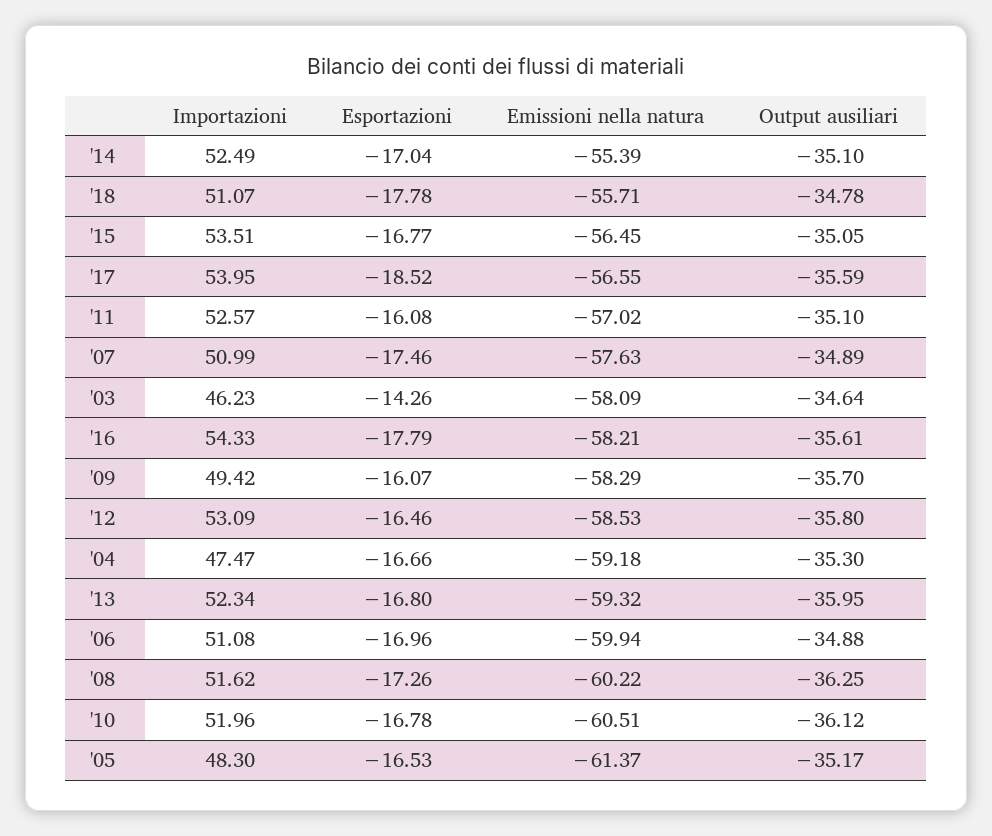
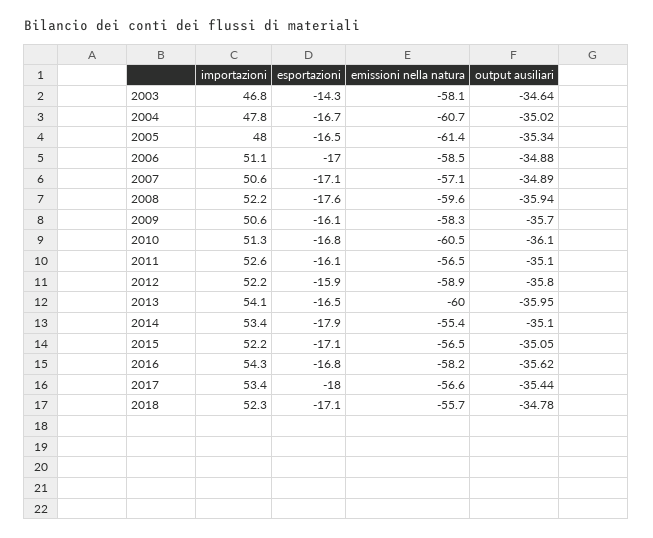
  {
    "Importazioni": {
-     "'14": 52.49,
+     "'14": 53.4,
-     "'18": 51.07,
+     "'18": 52.3,
-     "'15": 53.51,
+     "'15": 52.2,
-     "'17": 53.95,
+     "'17": 53.4,
      "'11": 52.57,
-     "'07": 50.99,
+     "'07": 50.6,
-     "'03": 46.23,
+     "'03": 46.8,
      "'16": 54.33,
-     "'09": 49.42,
+     "'09": 50.6,
-     "'12": 53.09,
+     "'12": 52.2,
-     "'04": 47.47,
+     "'04": 47.8,
-     "'13": 52.34,
+     "'13": 54.1,
      "'06": 51.08,
-     "'08": 51.62,
+     "'08": 52.2,
-     "'10": 51.96,
+     "'10": 51.3,
-     "'05": 48.3
+     "'05": 48
    },
    "Esportazioni": {
-     "'14": -17.04,
+     "'14": -17.9,
-     "'18": -17.78,
+     "'18": -17.1,
-     "'15": -16.77,
+     "'15": -17.1,
-     "'17": -18.52,
+     "'17": -18,
      "'11": -16.08,
-     "'07": -17.46,
+     "'07": -17.1,
      "'03": -14.26,
-     "'16": -17.79,
+     "'16": -16.8,
      "'09": -16.07,
-     "'12": -16.46,
+     "'12": -15.9,
      "'04": -16.66,
-     "'13": -16.8,
+     "'13": -16.5,
      "'06": -16.96,
-     "'08": -17.26,
+     "'08": -17.6,
      "'10": -16.78,
      "'05": -16.53
    },
    "Emissioni nella natura": {
      "'14": -55.39,
      "'18": -55.71,
      "'15": -56.45,
      "'17": -56.55,
-     "'11": -57.02,
+     "'11": -56.5,
-     "'07": -57.63,
+     "'07": -57.1,
      "'03": -58.09,
      "'16": -58.21,
      "'09": -58.29,
-     "'12": -58.53,
+     "'12": -58.9,
-     "'04": -59.18,
+     "'04": -60.7,
-     "'13": -59.32,
+     "'13": -60,
-     "'06": -59.94,
+     "'06": -58.5,
-     "'08": -60.22,
+     "'08": -59.6,
      "'10": -60.51,
      "'05": -61.37
    },
    "Output ausiliari": {
      "'14": -35.1,
      "'18": -34.78,
      "'15": -35.05,
-     "'17": -35.59,
+     "'17": -35.44,
      "'11": -35.1,
      "'07": -34.89,
      "'03": -34.64,
-     "'16": -35.61,
+     "'16": -35.62,
      "'09": -35.7,
      "'12": -35.8,
-     "'04": -35.3,
+     "'04": -35.02,
      "'13": -35.95,
      "'06": -34.88,
-     "'08": -36.25,
+     "'08": -35.94,
-     "'10": -36.12,
+     "'10": -36.1,
-     "'05": -35.17
+     "'05": -35.34
    }
  }

